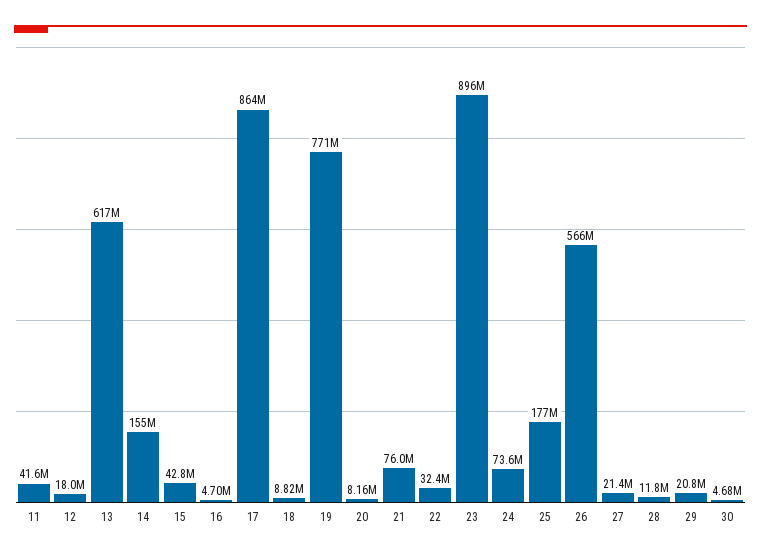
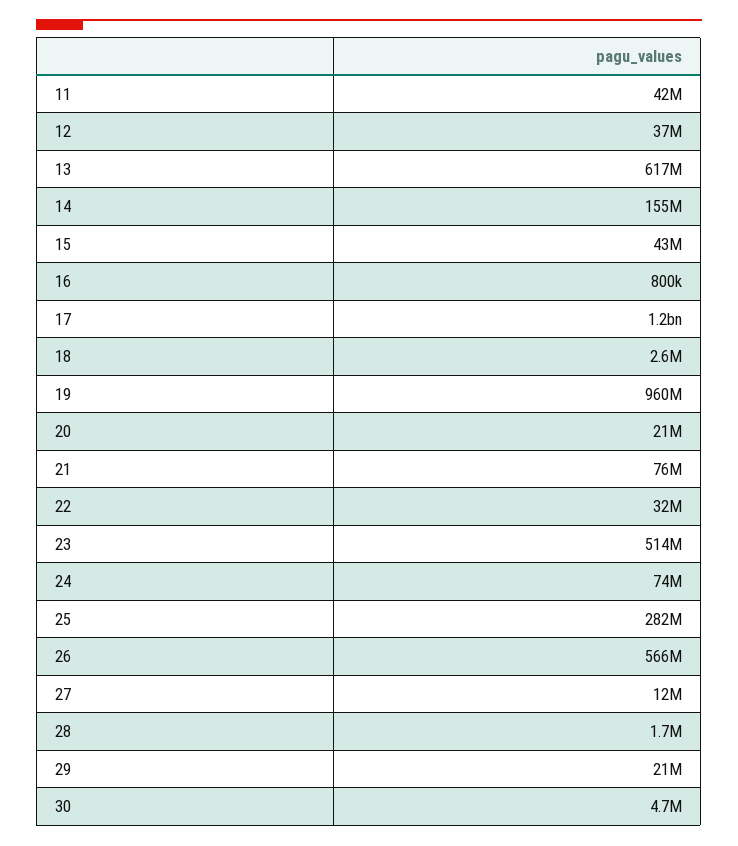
  {
    "11": 41600000,
-   "12": 18000000,
+   "12": 37000000,
    "13": 617000000,
    "14": 155000000,
    "15": 42800000,
-   "16": 4700000,
+   "16": 800000,
-   "17": 864000000,
+   "17": 1200000000,
-   "18": 8820000,
+   "18": 2600000,
-   "19": 771000000,
+   "19": 960000000,
-   "20": 8160000,
+   "20": 21000000,
    "21": 76000000,
    "22": 32400000,
-   "23": 896000000,
+   "23": 514000000,
    "24": 73600000,
-   "25": 177000000,
+   "25": 282000000,
    "26": 566000000,
-   "27": 21400000,
+   "27": 12000000,
-   "28": 11800000,
+   "28": 1700000,
    "29": 20800000,
    "30": 4680000
  }

